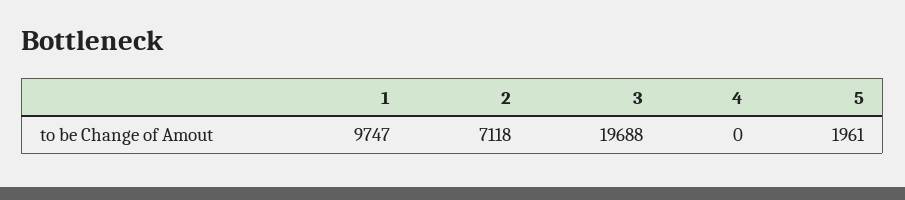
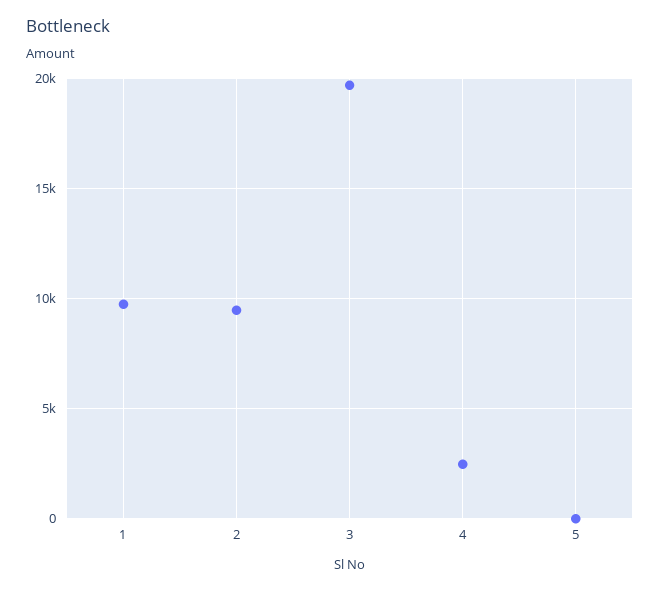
  {
    "1": 9747,
-   "2": 7118,
+   "2": 9500,
    "3": 19688,
-   "4": 0,
+   "4": 2500,
-   "5": 1961
+   "5": 0
  }

